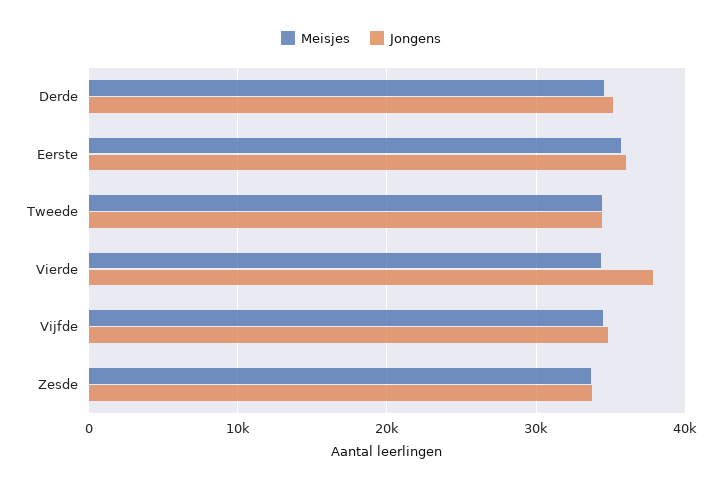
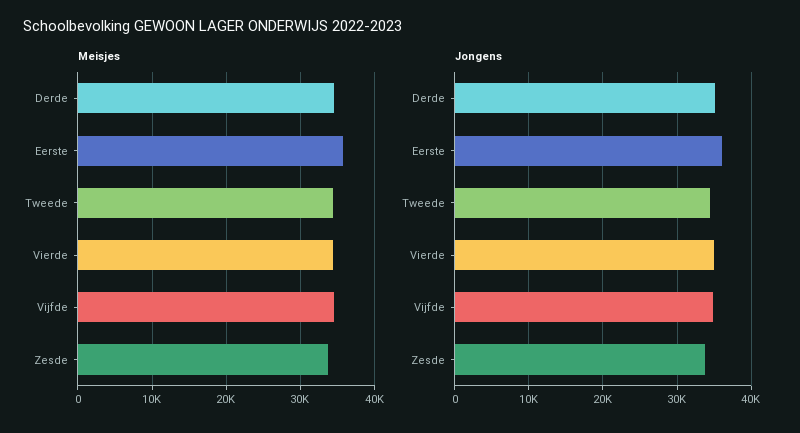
  {
    "Meisjes": {
      "Derde": 35000,
      "Eerste": 36000,
      "Tweede": 34000,
      "Vierde": 34000,
      "Vijfde": 34000,
      "Zesde": 34000
    },
    "Jongens": {
      "Derde": 35000,
      "Eerste": 36000,
      "Tweede": 34000,
-     "Vierde": 38000,
+     "Vierde": 35000,
      "Vijfde": 35000,
      "Zesde": 34000
    }
  }

